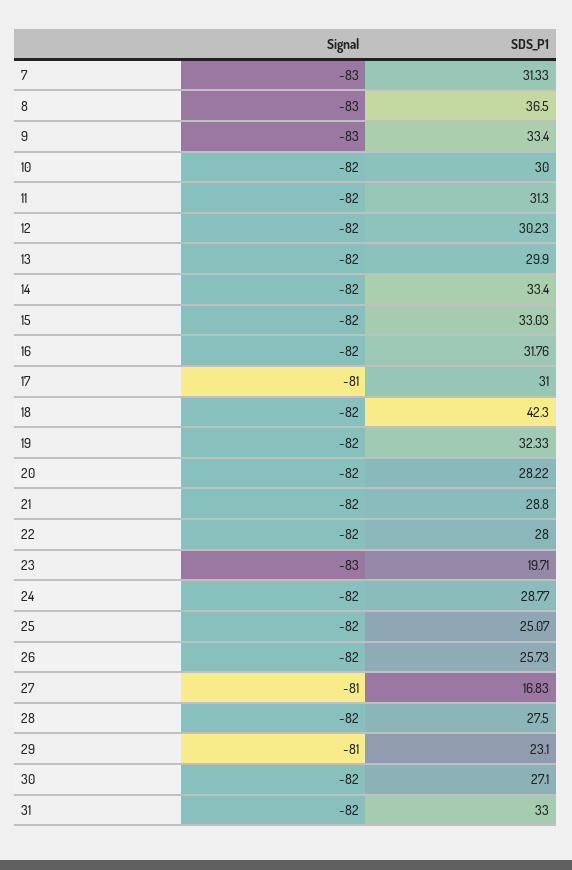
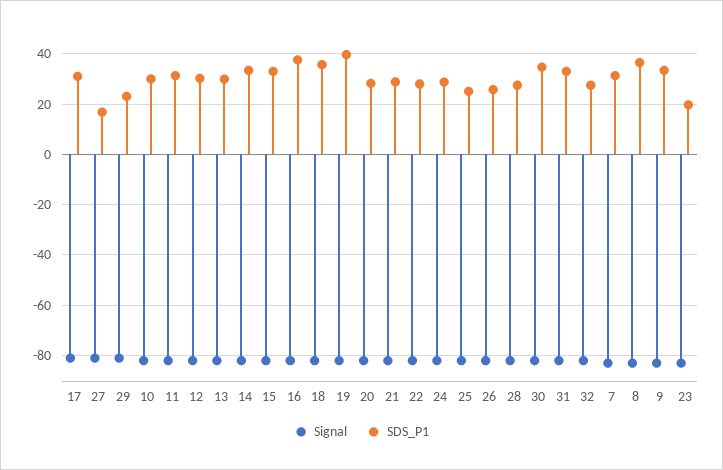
  {
    "Signal": {
      "7": -83,
      "8": -83,
      "9": -83,
      "10": -82,
      "11": -82,
      "12": -82,
      "13": -82,
      "14": -82,
      "15": -82,
      "16": -82,
      "17": -81,
      "18": -82,
      "19": -82,
      "20": -82,
      "21": -82,
      "22": -82,
      "23": -83,
      "24": -82,
      "25": -82,
      "26": -82,
      "27": -81,
      "28": -82,
      "29": -81,
      "30": -82,
-     "31": -82
+     "31": -82,
+     "32": -82.5
    },
    "SDS_P1": {
      "7": 31.33,
      "8": 36.5,
      "9": 33.4,
      "10": 30,
      "11": 31.3,
      "12": 30.23,
      "13": 29.9,
      "14": 33.4,
      "15": 33.03,
-     "16": 31.76,
+     "16": 37.5,
      "17": 31,
-     "18": 42.3,
+     "18": 35,
-     "19": 32.33,
+     "19": 40,
      "20": 28.22,
      "21": 28.8,
      "22": 28,
      "23": 19.71,
      "24": 28.77,
      "25": 25.07,
      "26": 25.73,
      "27": 16.83,
      "28": 27.5,
      "29": 23.1,
-     "30": 27.1,
+     "30": 35,
-     "31": 33
+     "31": 33,
+     "32": 27.5
    }
  }

